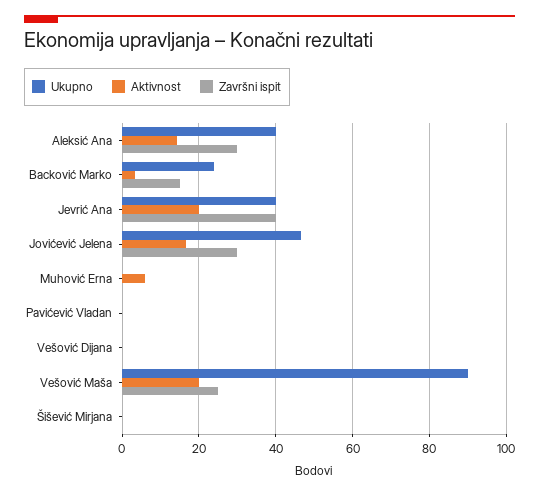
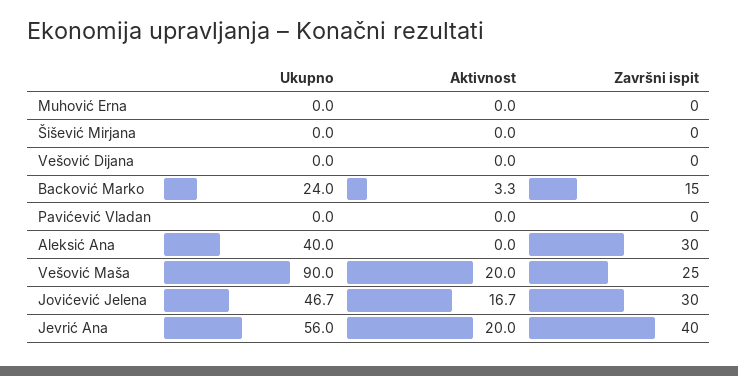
  {
    "Ukupno": {
      "Aleksić Ana": 40,
      "Backović Marko": 24,
-     "Jevrić Ana": 40,
+     "Jevrić Ana": 56,
      "Jovićević Jelena": 46.7,
      "Muhović Erna": 0,
      "Pavićević Vladan": 0,
      "Vešović Dijana": 0,
      "Vešović Maša": 90,
      "Šišević Mirjana": 0
    },
    "Aktivnost": {
-     "Aleksić Ana": 14,
+     "Aleksić Ana": 0,
      "Backović Marko": 3.3,
      "Jevrić Ana": 20,
      "Jovićević Jelena": 16.7,
-     "Muhović Erna": 6,
+     "Muhović Erna": 0,
      "Pavićević Vladan": 0,
      "Vešović Dijana": 0,
      "Vešović Maša": 20,
      "Šišević Mirjana": 0
    },
    "Završni ispit": {
      "Aleksić Ana": 30,
      "Backović Marko": 15,
      "Jevrić Ana": 40,
      "Jovićević Jelena": 30,
      "Muhović Erna": 0,
      "Pavićević Vladan": 0,
      "Vešović Dijana": 0,
      "Vešović Maša": 25,
      "Šišević Mirjana": 0
    }
  }

